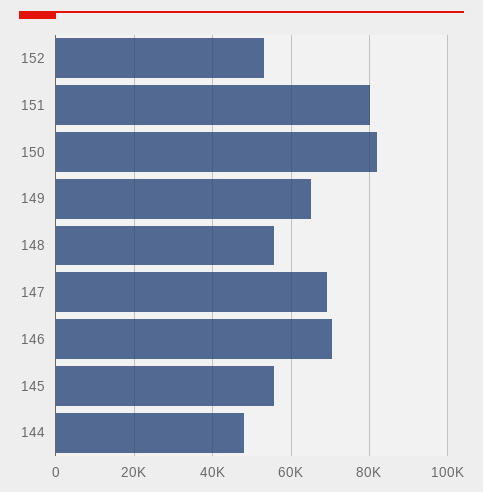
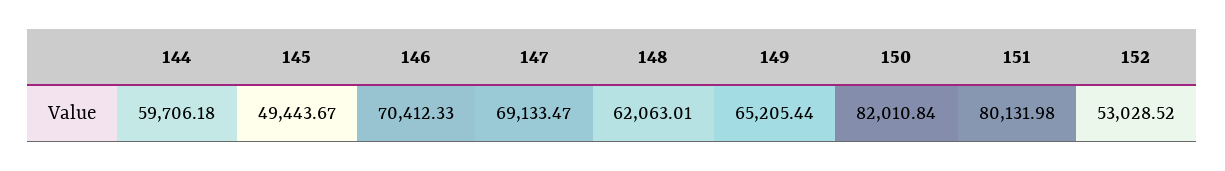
  {
    "152": 53028.52,
    "151": 80131.98,
    "150": 82010.84,
    "149": 65205.44,
-   "148": 56000,
+   "148": 62063.01,
    "147": 69133.47,
    "146": 70412.33,
-   "145": 56000,
+   "145": 49443.67,
-   "144": 48000
+   "144": 59706.18
  }

